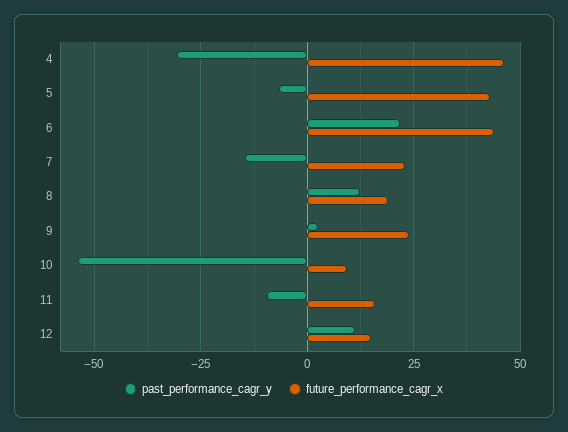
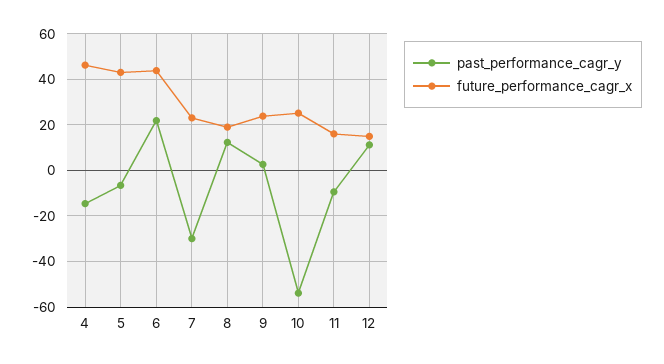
  {
    "past_performance_cagr_y": {
-     "4": -30,
+     "4": -15,
      "5": -7.5,
      "6": 22.5,
-     "7": -15,
+     "7": -30,
      "8": 12.5,
      "9": 2.5,
      "10": -55,
      "11": -10,
      "12": 10
    },
    "future_performance_cagr_x": {
      "4": 45,
      "5": 42.5,
      "6": 45,
      "7": 22.5,
      "8": 20,
      "9": 25,
-     "10": 10,
+     "10": 25,
      "11": 15,
      "12": 15
    }
  }

